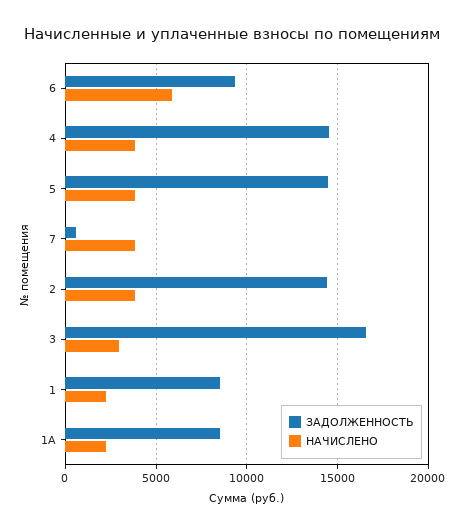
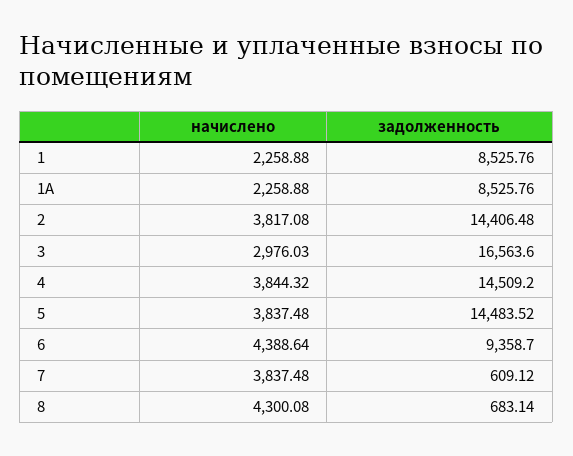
  {
    "ЗАДОЛЖЕННОСТЬ": {
      "6": 9358.7,
      "4": 14509.2,
      "5": 14483.52,
      "7": 609.12,
      "2": 14406.48,
      "3": 16563.6,
      "1": 8525.76,
-     "1А": 8525.76
+     "1А": 8525.76,
+     "8": 683.14
    },
    "НАЧИСЛЕНО": {
-     "6": 6000,
+     "6": 4388.64,
      "4": 3844.32,
      "5": 3837.48,
      "7": 3837.48,
      "2": 3817.08,
      "3": 2976.03,
      "1": 2258.88,
-     "1А": 2258.88
+     "1А": 2258.88,
+     "8": 4300.08
    }
  }

